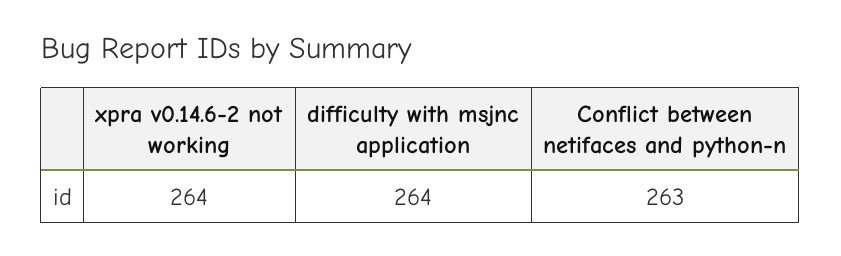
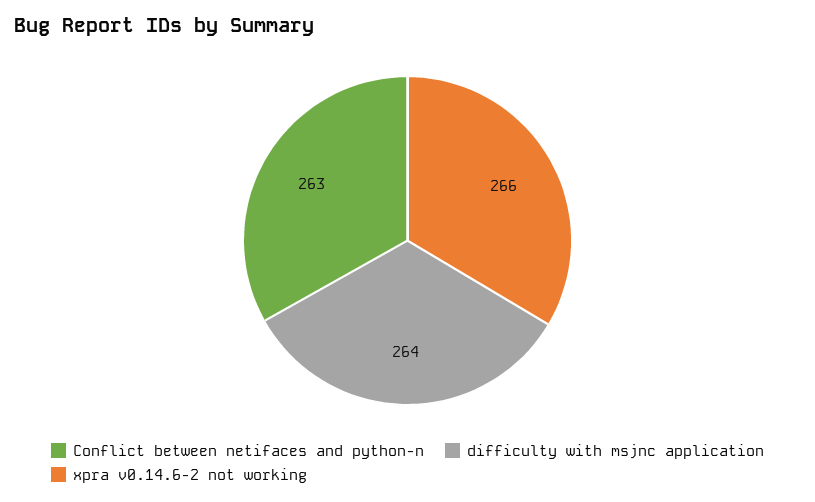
  {
-   "xpra v0.14.6-2 not working": 264,
+   "xpra v0.14.6-2 not working": 266,
    "difficulty with msjnc application": 264,
    "Conflict between netifaces and python-n": 263
  }

